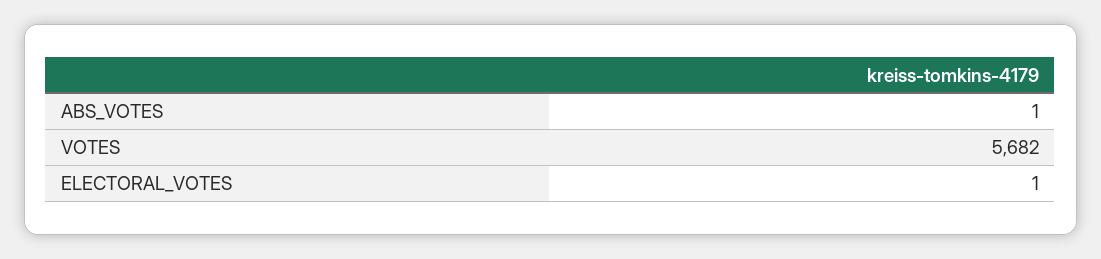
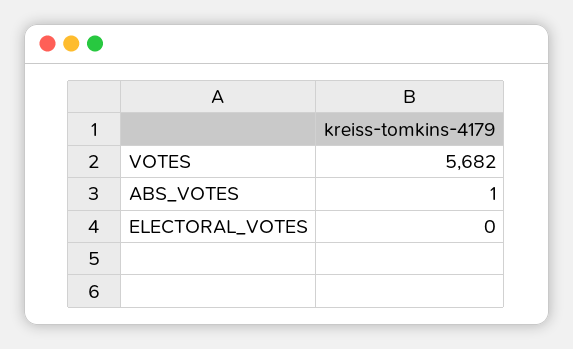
  {
    "ABS_VOTES": 1,
    "VOTES": 5682,
-   "ELECTORAL_VOTES": 1
+   "ELECTORAL_VOTES": 0
  }

